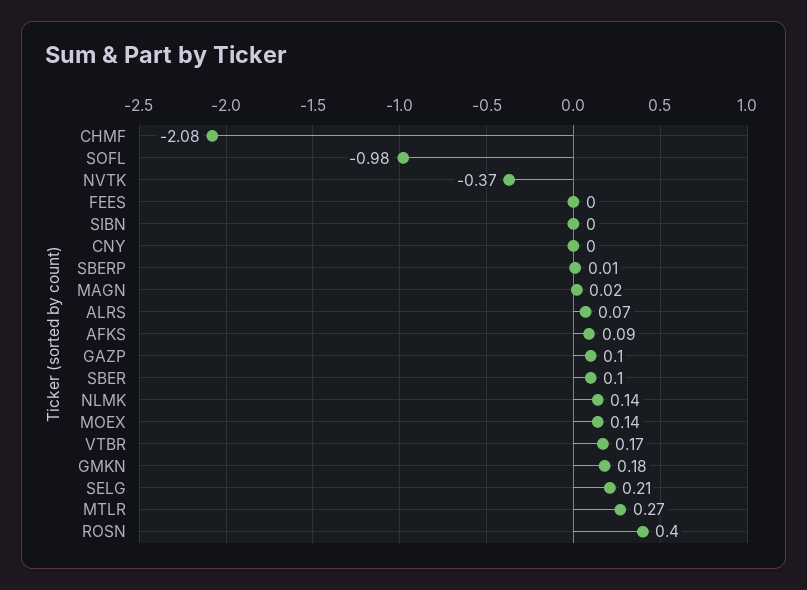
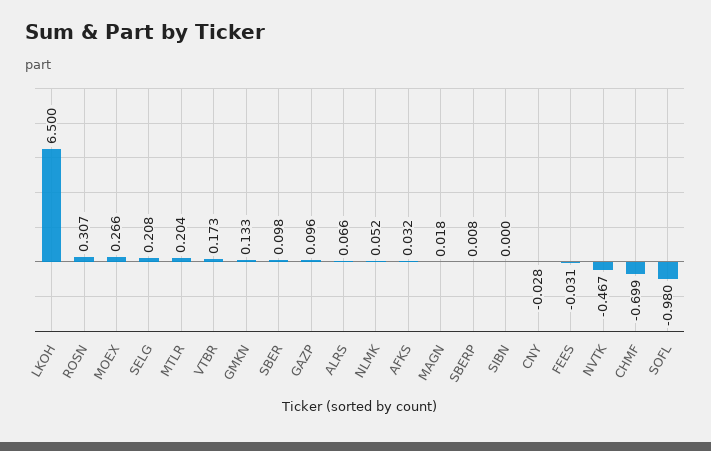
  {
-   "CHMF": -2.08,
+   "CHMF": -0.699,
    "SOFL": -0.98,
-   "NVTK": -0.37,
+   "NVTK": -0.467,
-   "FEES": 0,
+   "FEES": -0.031,
    "SIBN": 0,
-   "CNY": 0,
+   "CNY": -0.028,
    "SBERP": 0.008,
    "MAGN": 0.018,
    "ALRS": 0.066,
-   "AFKS": 0.09,
+   "AFKS": 0.032,
    "GAZP": 0.096,
    "SBER": 0.098,
-   "NLMK": 0.14,
+   "NLMK": 0.052,
-   "MOEX": 0.14,
+   "MOEX": 0.266,
    "VTBR": 0.173,
-   "GMKN": 0.18,
+   "GMKN": 0.133,
    "SELG": 0.208,
-   "MTLR": 0.27,
+   "MTLR": 0.204,
-   "ROSN": 0.4
+   "ROSN": 0.307,
+   "LKOH": 6.5
  }

